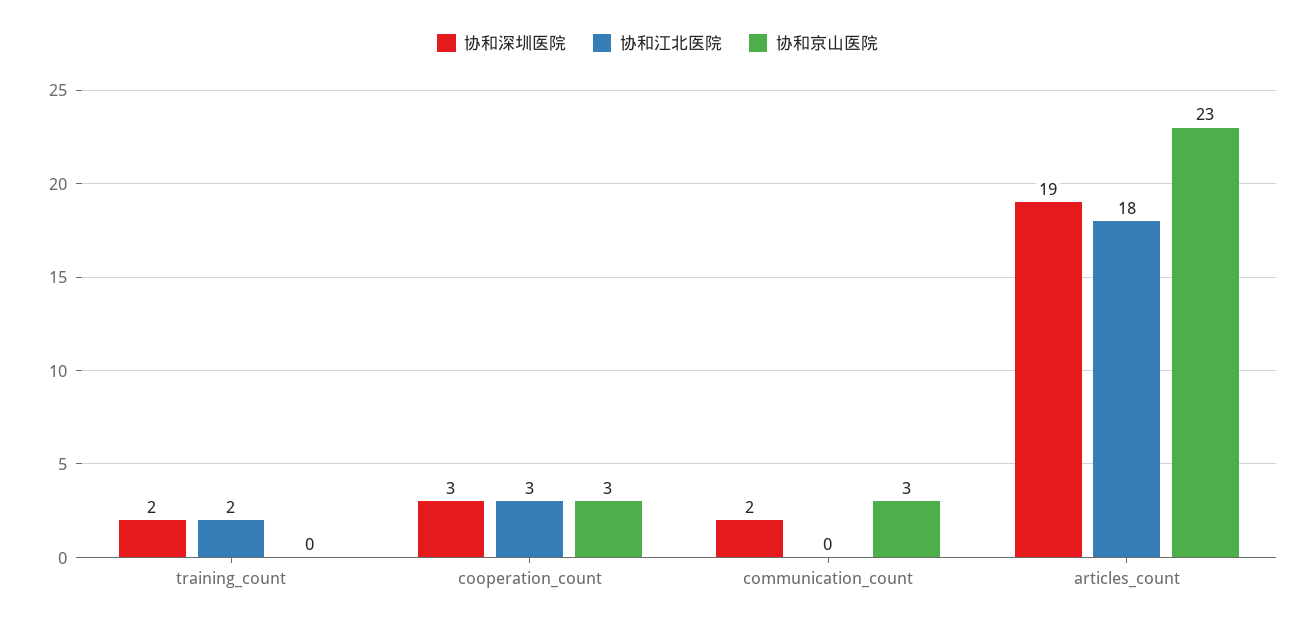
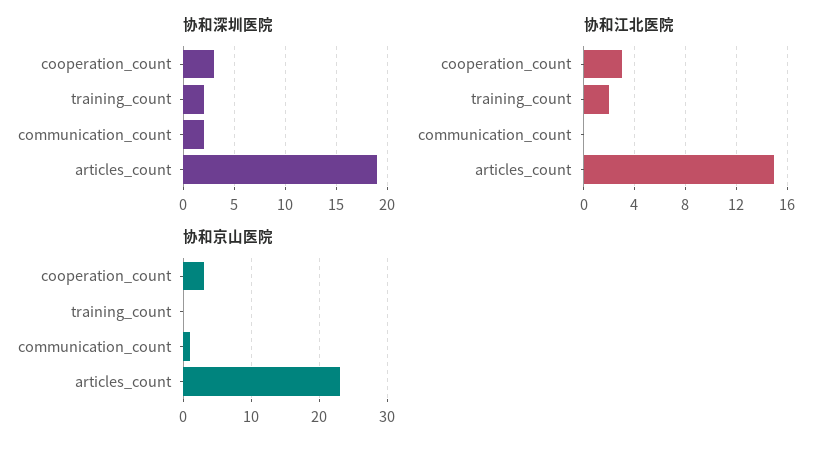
  {
    "协和深圳医院": {
      "training_count": 2,
      "cooperation_count": 3,
      "communication_count": 2,
      "articles_count": 19
    },
    "协和江北医院": {
      "training_count": 2,
      "cooperation_count": 3,
      "communication_count": 0,
-     "articles_count": 18
+     "articles_count": 15
    },
    "协和京山医院": {
      "training_count": 0,
      "cooperation_count": 3,
-     "communication_count": 3,
+     "communication_count": 1,
      "articles_count": 23
    }
  }

